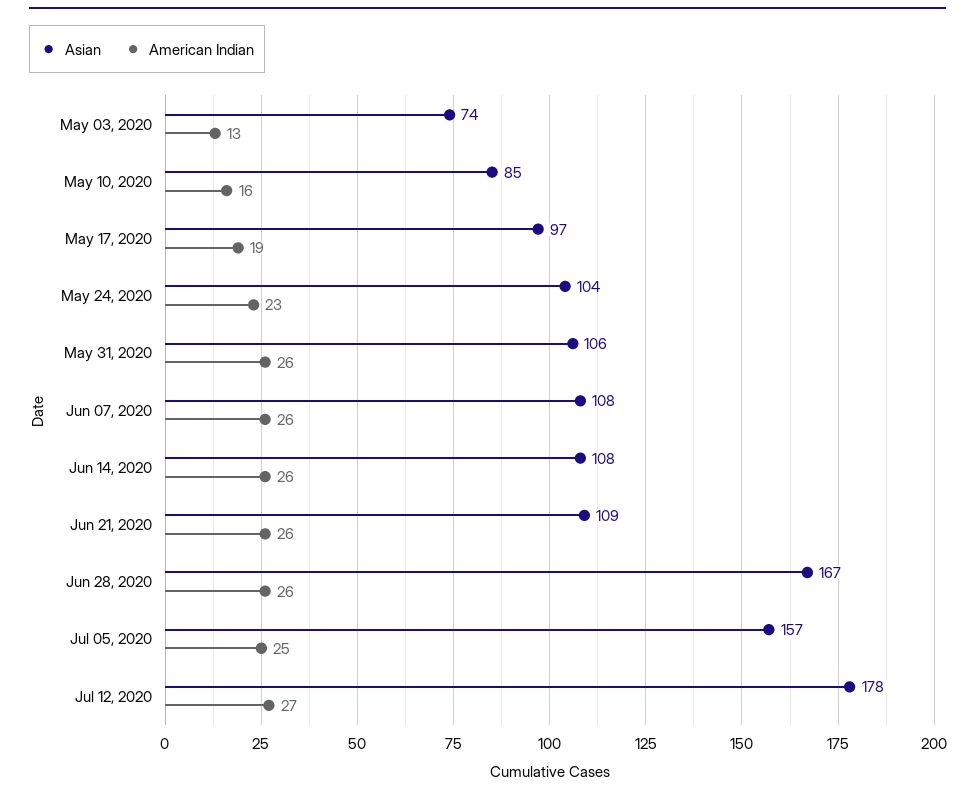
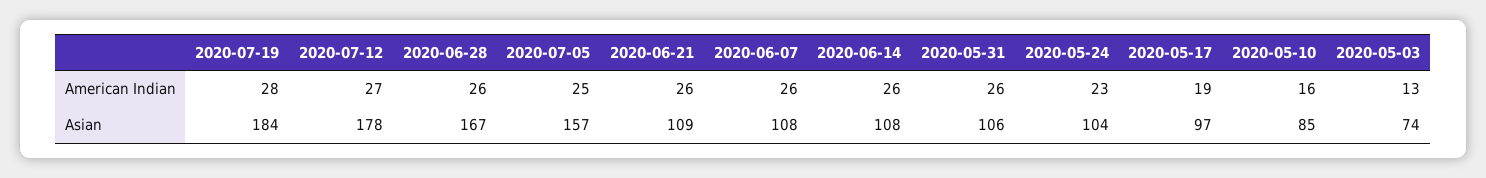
  {
    "Asian": {
      "May 03, 2020": 74,
      "May 10, 2020": 85,
      "May 17, 2020": 97,
      "May 24, 2020": 104,
      "May 31, 2020": 106,
      "Jun 07, 2020": 108,
      "Jun 14, 2020": 108,
      "Jun 21, 2020": 109,
      "Jun 28, 2020": 167,
      "Jul 05, 2020": 157,
-     "Jul 12, 2020": 178
+     "Jul 12, 2020": 178,
+     "2020-07-19": 184
    },
    "American Indian": {
      "May 03, 2020": 13,
      "May 10, 2020": 16,
      "May 17, 2020": 19,
      "May 24, 2020": 23,
      "May 31, 2020": 26,
      "Jun 07, 2020": 26,
      "Jun 14, 2020": 26,
      "Jun 21, 2020": 26,
      "Jun 28, 2020": 26,
      "Jul 05, 2020": 25,
-     "Jul 12, 2020": 27
+     "Jul 12, 2020": 27,
+     "2020-07-19": 28
    }
  }

